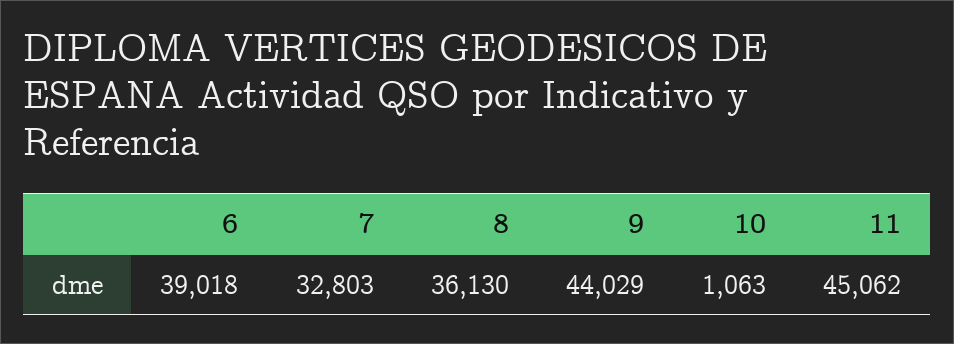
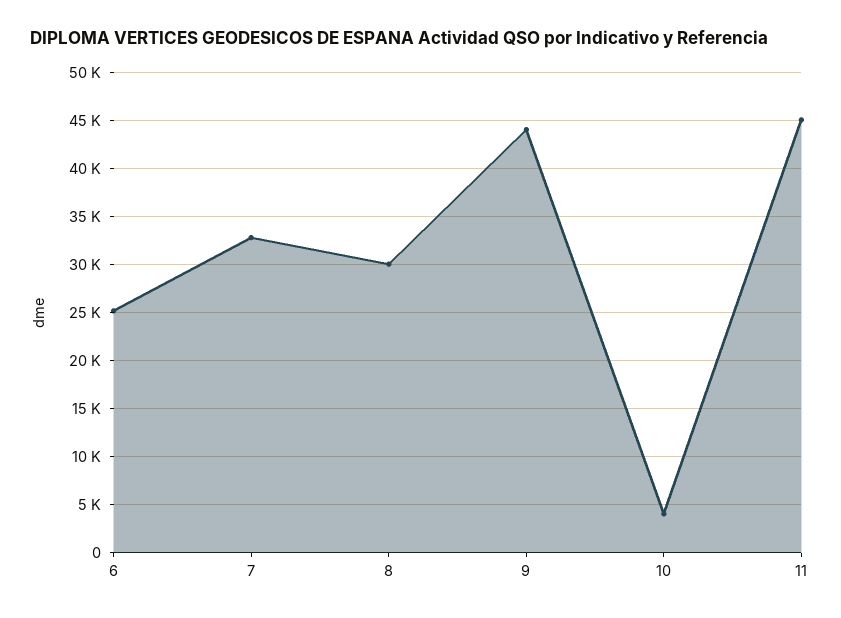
  {
-   "6": 39018,
+   "6": 25000,
    "7": 32803,
-   "8": 36130,
+   "8": 30000,
    "9": 44029,
-   "10": 1063,
+   "10": 4000,
    "11": 45062
  }

